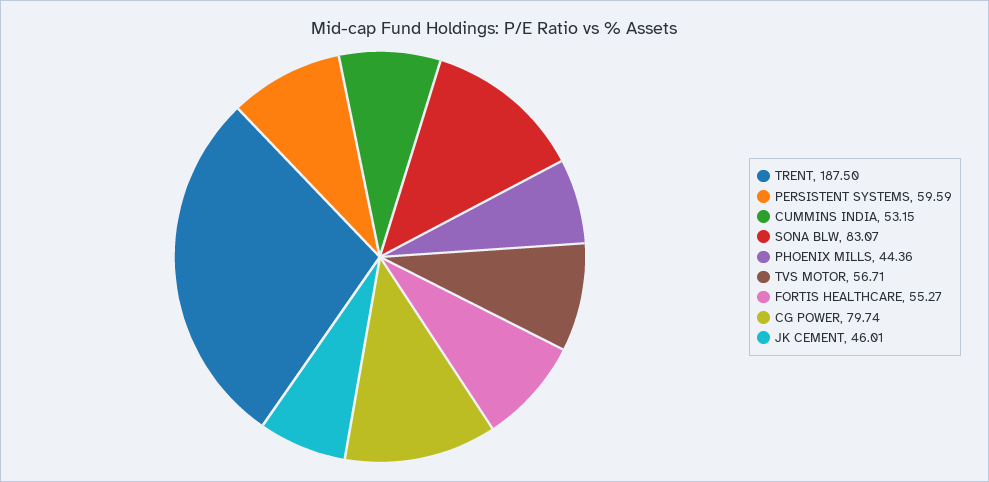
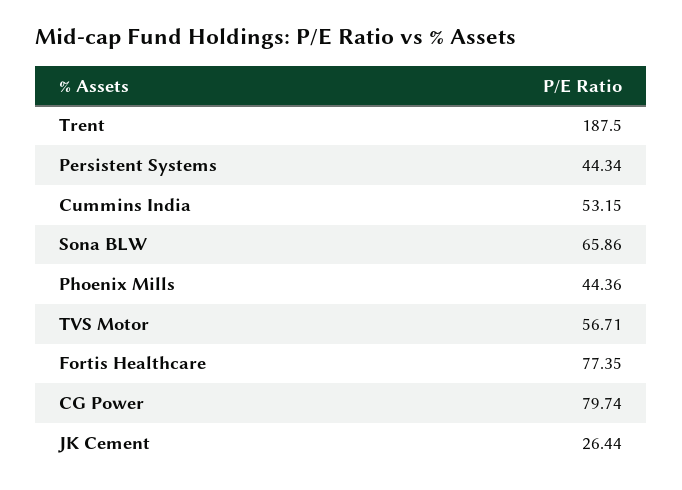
  {
    "TRENT": 187.5,
-   "PERSISTENT SYSTEMS": 59.59,
+   "PERSISTENT SYSTEMS": 44.34,
    "CUMMINS INDIA": 53.15,
-   "SONA BLW": 83.07,
+   "SONA BLW": 65.86,
    "PHOENIX MILLS": 44.36,
    "TVS MOTOR": 56.71,
-   "FORTIS HEALTHCARE": 55.27,
+   "FORTIS HEALTHCARE": 77.35,
    "CG POWER": 79.74,
-   "JK CEMENT": 46.01
+   "JK CEMENT": 26.44
  }

